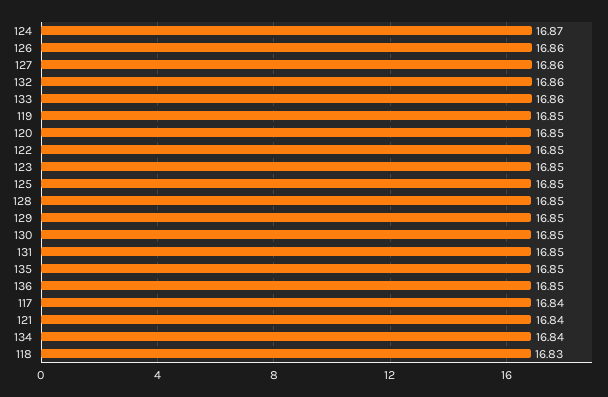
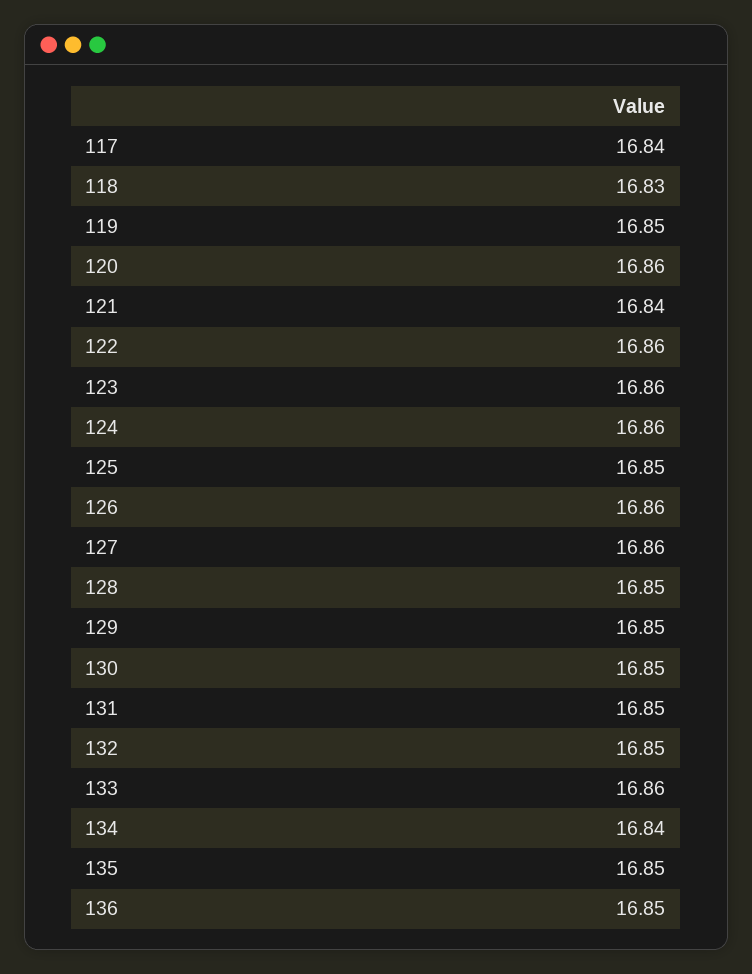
  {
-   "124": 16.87,
+   "124": 16.86,
    "126": 16.86,
    "127": 16.86,
-   "132": 16.86,
+   "132": 16.85,
    "133": 16.86,
    "119": 16.85,
-   "120": 16.85,
+   "120": 16.86,
-   "122": 16.85,
+   "122": 16.86,
-   "123": 16.85,
+   "123": 16.86,
    "125": 16.85,
    "128": 16.85,
    "129": 16.85,
    "130": 16.85,
    "131": 16.85,
    "135": 16.85,
    "136": 16.85,
    "117": 16.84,
    "121": 16.84,
    "134": 16.84,
    "118": 16.83
  }

